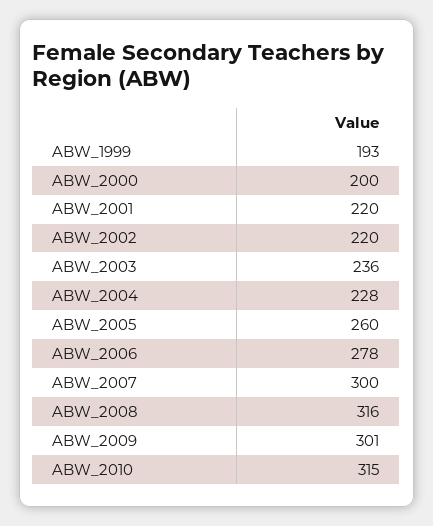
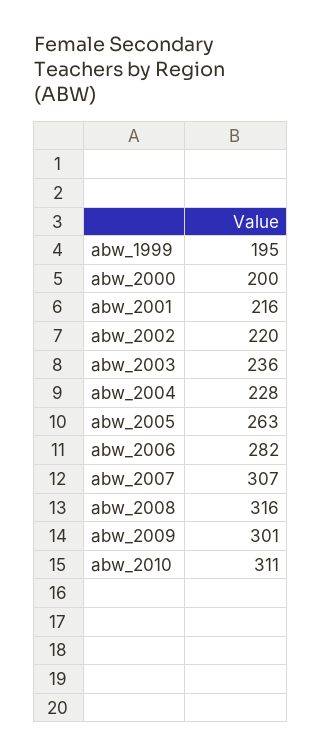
  {
-   "ABW_1999": 193,
+   "ABW_1999": 195,
    "ABW_2000": 200,
-   "ABW_2001": 220,
+   "ABW_2001": 216,
    "ABW_2002": 220,
    "ABW_2003": 236,
    "ABW_2004": 228,
-   "ABW_2005": 260,
+   "ABW_2005": 263,
-   "ABW_2006": 278,
+   "ABW_2006": 282,
-   "ABW_2007": 300,
+   "ABW_2007": 307,
    "ABW_2008": 316,
    "ABW_2009": 301,
-   "ABW_2010": 315
+   "ABW_2010": 311
  }

